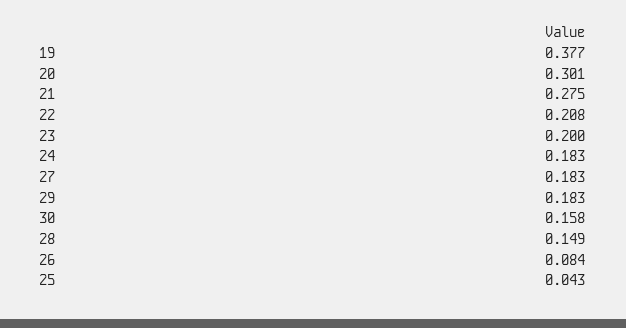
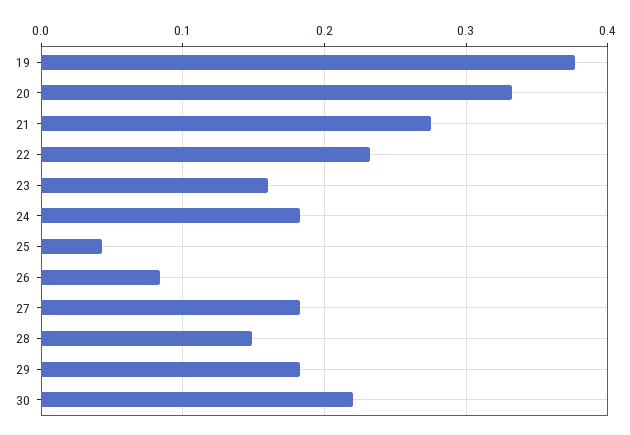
  {
    "19": 0.377,
-   "20": 0.301,
+   "20": 0.33,
    "21": 0.275,
-   "22": 0.208,
+   "22": 0.23,
-   "23": 0.2,
+   "23": 0.16,
    "24": 0.183,
    "27": 0.183,
    "29": 0.183,
-   "30": 0.158,
+   "30": 0.22,
    "28": 0.149,
    "26": 0.084,
    "25": 0.043
  }

